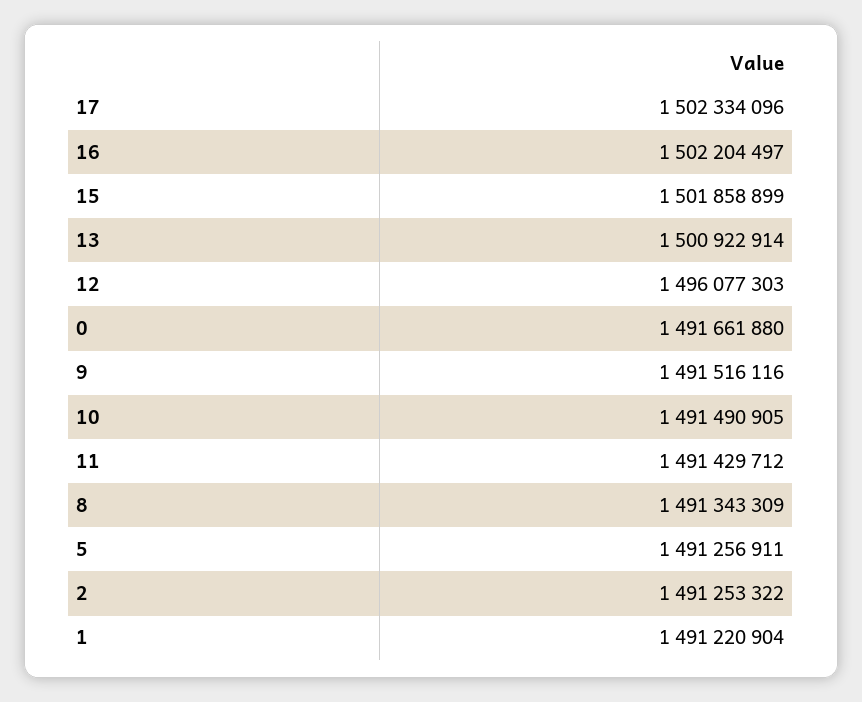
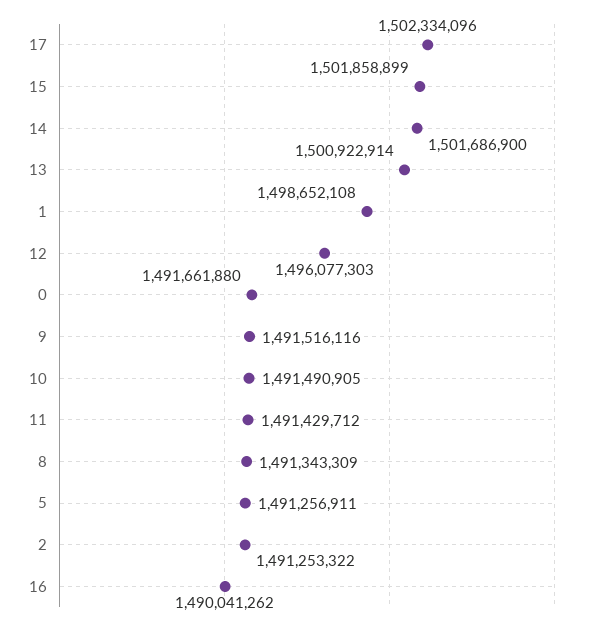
  {
    "17": 1502334096,
-   "16": 1502204497,
+   "16": 1490041262,
    "15": 1501858899,
    "13": 1500922914,
    "12": 1496077303,
    "0": 1491661880,
    "9": 1491516116,
    "10": 1491490905,
    "11": 1491429712,
    "8": 1491343309,
    "5": 1491256911,
    "2": 1491253322,
-   "1": 1491220904
+   "1": 1498652108,
+   "14": 1501686900
  }

